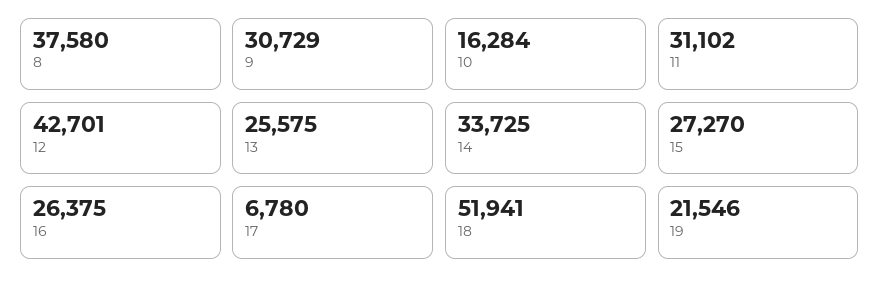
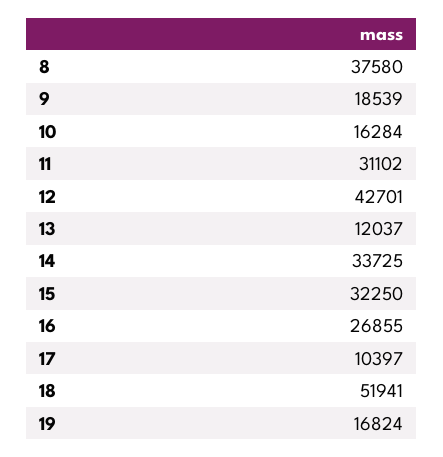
  {
    "8": 37580,
-   "9": 30729,
+   "9": 18539,
    "10": 16284,
    "11": 31102,
    "12": 42701,
-   "13": 25575,
+   "13": 12037,
    "14": 33725,
-   "15": 27270,
+   "15": 32250,
-   "16": 26375,
+   "16": 26855,
-   "17": 6780,
+   "17": 10397,
    "18": 51941,
-   "19": 21546
+   "19": 16824
  }

